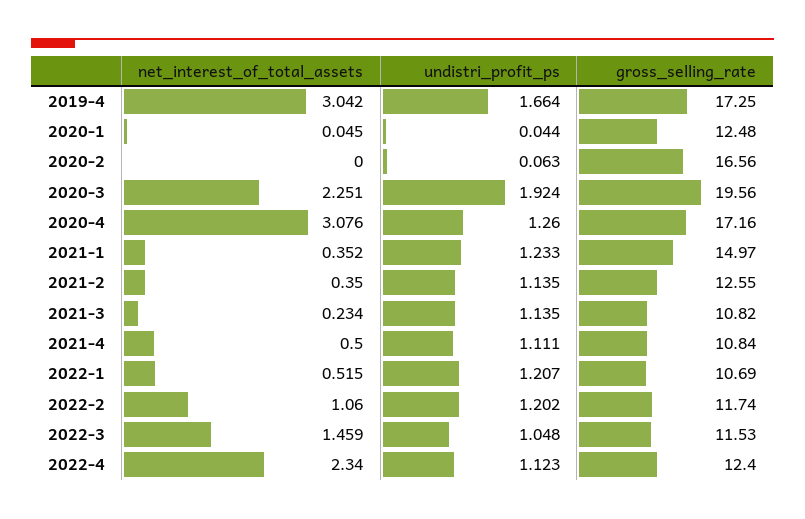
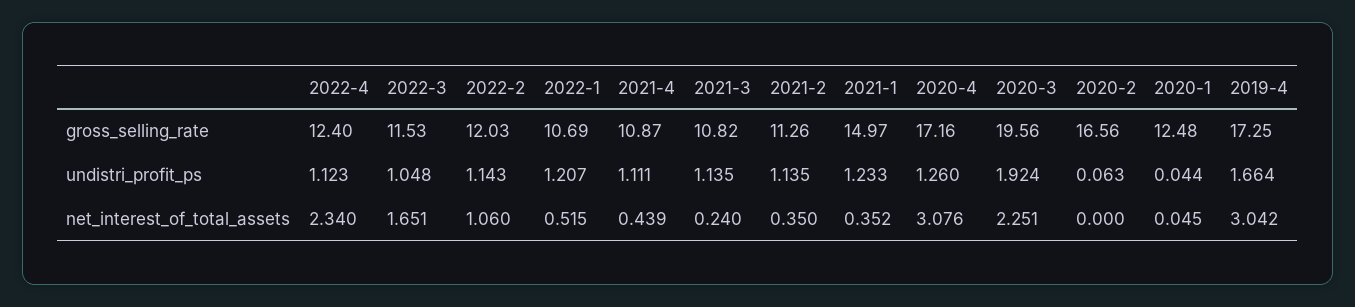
  {
    "net_interest_of_total_assets": {
      "2019-4": 3.042,
      "2020-1": 0.045,
      "2020-2": 0,
      "2020-3": 2.251,
      "2020-4": 3.076,
      "2021-1": 0.352,
      "2021-2": 0.35,
-     "2021-3": 0.234,
+     "2021-3": 0.24,
-     "2021-4": 0.5,
+     "2021-4": 0.439,
      "2022-1": 0.515,
      "2022-2": 1.06,
-     "2022-3": 1.459,
+     "2022-3": 1.651,
      "2022-4": 2.34
    },
    "undistri_profit_ps": {
      "2019-4": 1.664,
      "2020-1": 0.044,
      "2020-2": 0.063,
      "2020-3": 1.924,
      "2020-4": 1.26,
      "2021-1": 1.233,
      "2021-2": 1.135,
      "2021-3": 1.135,
      "2021-4": 1.111,
      "2022-1": 1.207,
-     "2022-2": 1.202,
+     "2022-2": 1.143,
      "2022-3": 1.048,
      "2022-4": 1.123
    },
    "gross_selling_rate": {
      "2019-4": 17.25,
      "2020-1": 12.48,
      "2020-2": 16.56,
      "2020-3": 19.56,
      "2020-4": 17.16,
      "2021-1": 14.97,
-     "2021-2": 12.55,
+     "2021-2": 11.26,
      "2021-3": 10.82,
-     "2021-4": 10.84,
+     "2021-4": 10.87,
      "2022-1": 10.69,
-     "2022-2": 11.74,
+     "2022-2": 12.03,
      "2022-3": 11.53,
      "2022-4": 12.4
    }
  }

